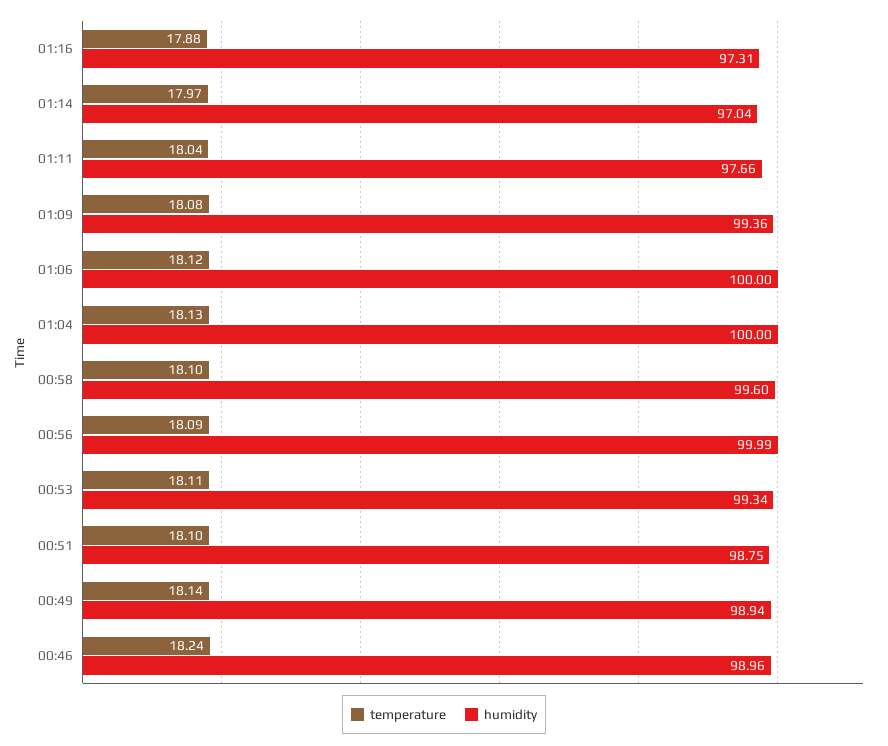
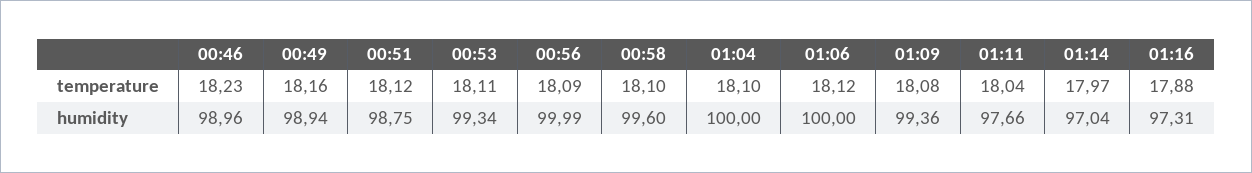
  {
    "temperature": {
      "01:16": 17.88,
      "01:14": 17.97,
      "01:11": 18.04,
      "01:09": 18.08,
      "01:06": 18.12,
-     "01:04": 18.13,
+     "01:04": 18.1,
      "00:58": 18.1,
      "00:56": 18.09,
      "00:53": 18.11,
-     "00:51": 18.1,
+     "00:51": 18.12,
-     "00:49": 18.14,
+     "00:49": 18.16,
-     "00:46": 18.24
+     "00:46": 18.23
    },
    "humidity": {
      "01:16": 97.31,
      "01:14": 97.04,
      "01:11": 97.66,
      "01:09": 99.36,
      "01:06": 100,
      "01:04": 100,
      "00:58": 99.6,
      "00:56": 99.99,
      "00:53": 99.34,
      "00:51": 98.75,
      "00:49": 98.94,
      "00:46": 98.96
    }
  }

